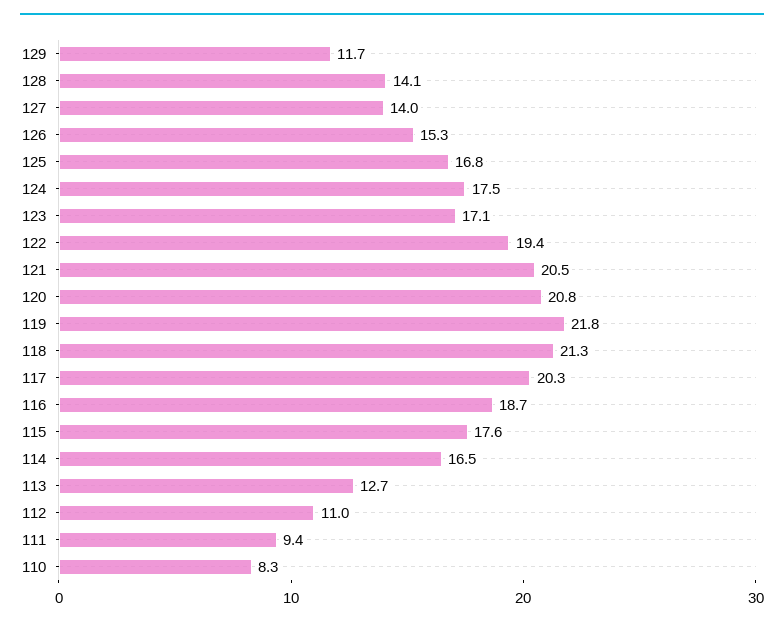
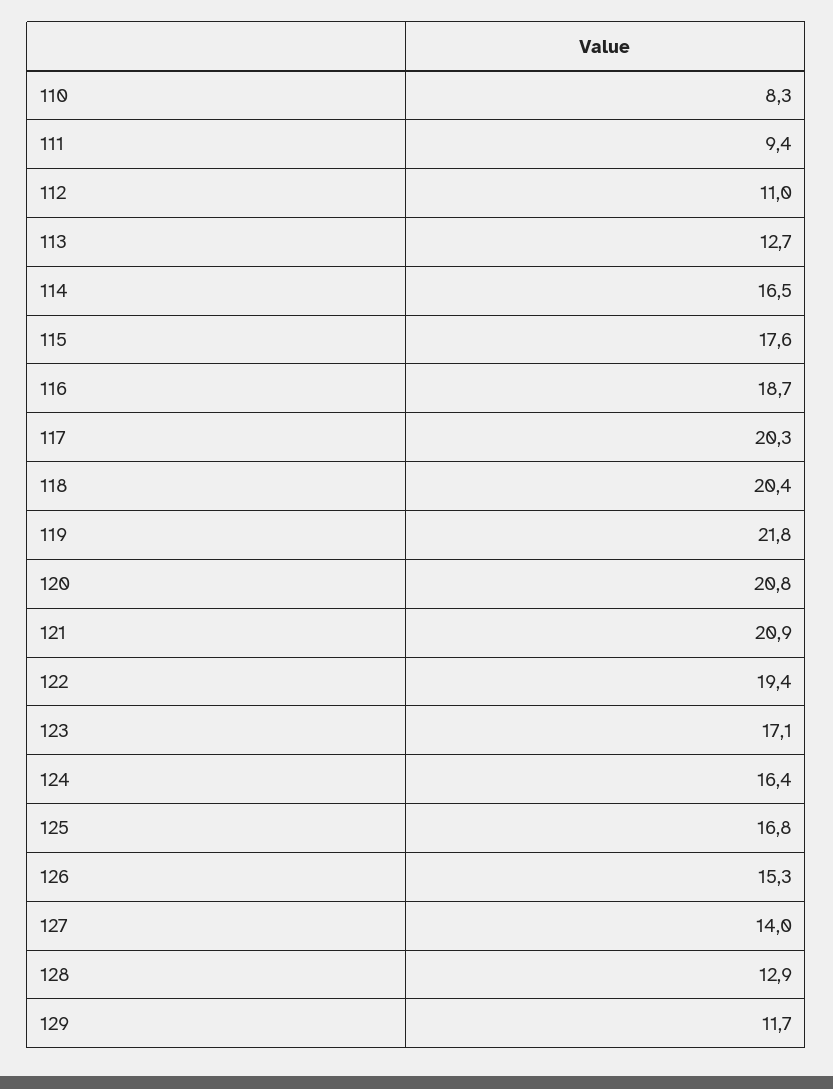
  {
    "129": 11.7,
-   "128": 14.1,
+   "128": 12.9,
    "127": 14,
    "126": 15.3,
    "125": 16.8,
-   "124": 17.5,
+   "124": 16.4,
    "123": 17.1,
    "122": 19.4,
-   "121": 20.5,
+   "121": 20.9,
    "120": 20.8,
    "119": 21.8,
-   "118": 21.3,
+   "118": 20.4,
    "117": 20.3,
    "116": 18.7,
    "115": 17.6,
    "114": 16.5,
    "113": 12.7,
    "112": 11,
    "111": 9.4,
    "110": 8.3
  }

